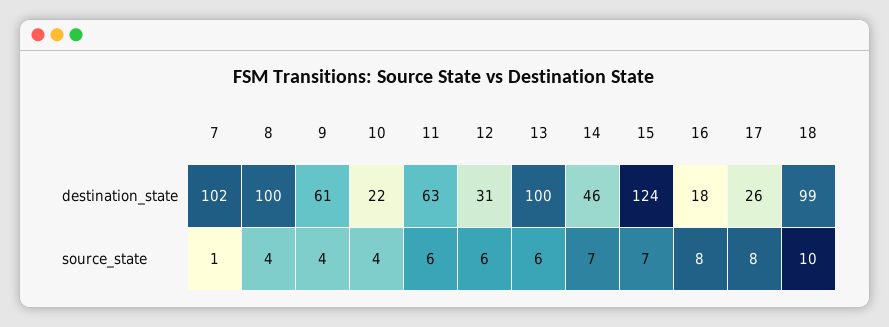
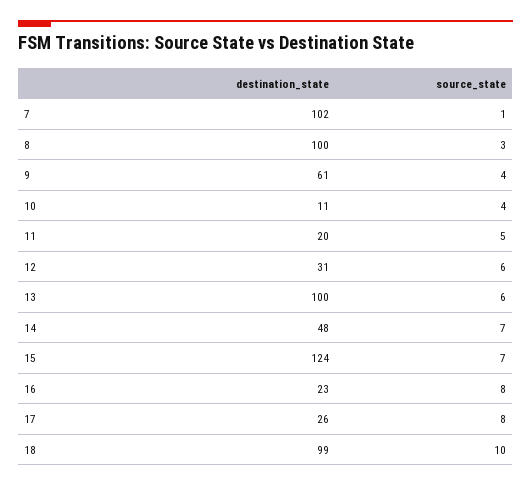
  {
    "7": {
      "destination_state": 102,
      "source_state": 1
    },
    "8": {
      "destination_state": 100,
-     "source_state": 4
+     "source_state": 3
    },
    "9": {
      "destination_state": 61,
      "source_state": 4
    },
    "10": {
-     "destination_state": 22,
+     "destination_state": 11,
      "source_state": 4
    },
    "11": {
-     "destination_state": 63,
+     "destination_state": 20,
-     "source_state": 6
+     "source_state": 5
    },
    "12": {
      "destination_state": 31,
      "source_state": 6
    },
    "13": {
      "destination_state": 100,
      "source_state": 6
    },
    "14": {
-     "destination_state": 46,
+     "destination_state": 48,
      "source_state": 7
    },
    "15": {
      "destination_state": 124,
      "source_state": 7
    },
    "16": {
-     "destination_state": 18,
+     "destination_state": 23,
      "source_state": 8
    },
    "17": {
      "destination_state": 26,
      "source_state": 8
    },
    "18": {
      "destination_state": 99,
      "source_state": 10
    }
  }

